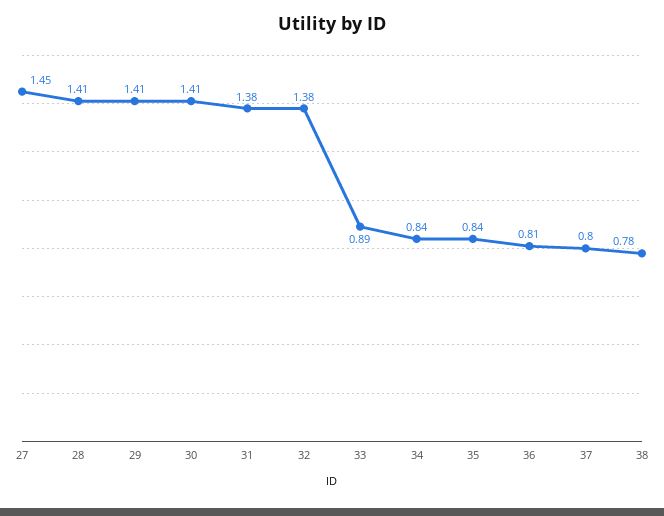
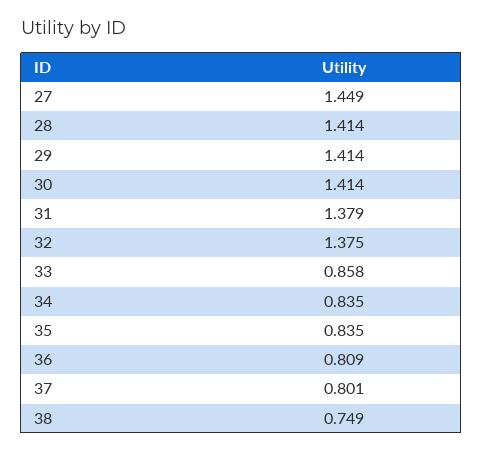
  {
    "27": 1.449,
    "28": 1.414,
    "29": 1.414,
    "30": 1.414,
    "31": 1.379,
    "32": 1.375,
-   "33": 0.89,
+   "33": 0.858,
    "34": 0.835,
    "35": 0.835,
    "36": 0.809,
    "37": 0.801,
-   "38": 0.78
+   "38": 0.749
  }

